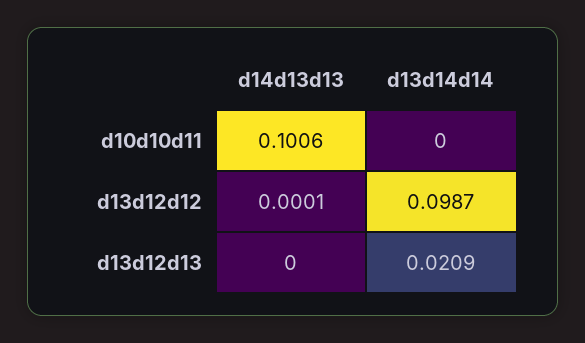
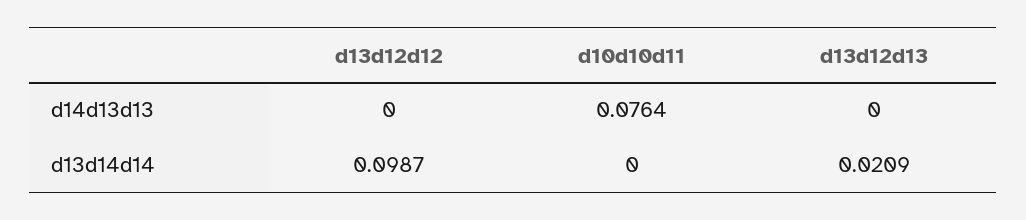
  {
    "d14d13d13": {
-     "d10d10d11": 0.1006,
+     "d10d10d11": 0.0764,
-     "d13d12d12": 0.0001,
+     "d13d12d12": 0,
      "d13d12d13": 0
    },
    "d13d14d14": {
      "d10d10d11": 0,
      "d13d12d12": 0.0987,
      "d13d12d13": 0.0209
    }
  }

